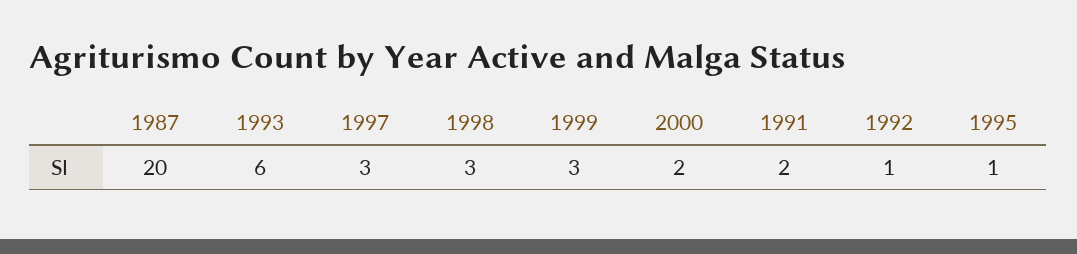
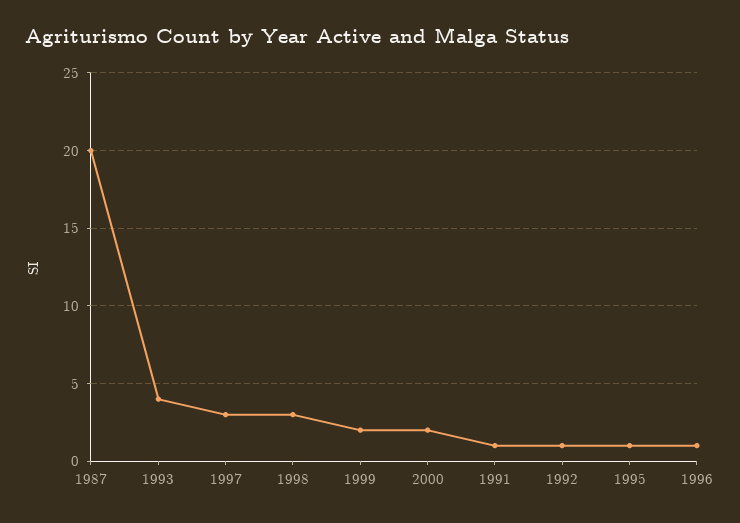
  {
    "1987": 20,
-   "1993": 6,
+   "1993": 4,
    "1997": 3,
    "1998": 3,
-   "1999": 3,
+   "1999": 2,
    "2000": 2,
-   "1991": 2,
+   "1991": 1,
    "1992": 1,
-   "1995": 1
+   "1995": 1,
+   "1996": 1
  }

